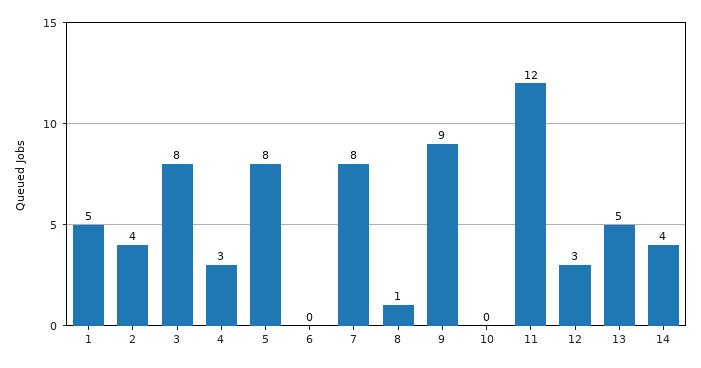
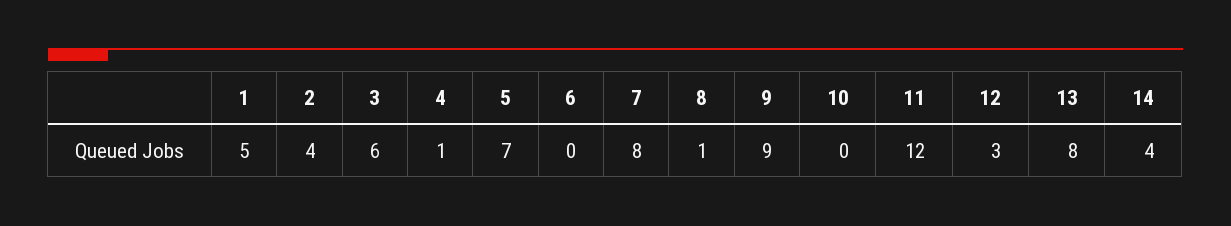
  {
    "1": 5,
    "2": 4,
-   "3": 8,
+   "3": 6,
-   "4": 3,
+   "4": 1,
-   "5": 8,
+   "5": 7,
    "6": 0,
    "7": 8,
    "8": 1,
    "9": 9,
    "10": 0,
    "11": 12,
    "12": 3,
-   "13": 5,
+   "13": 8,
    "14": 4
  }

